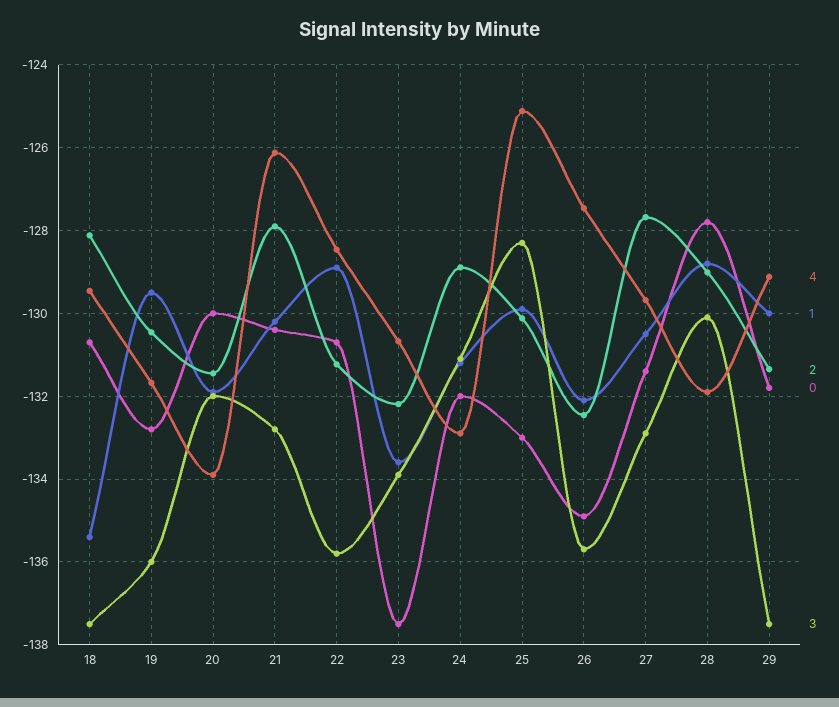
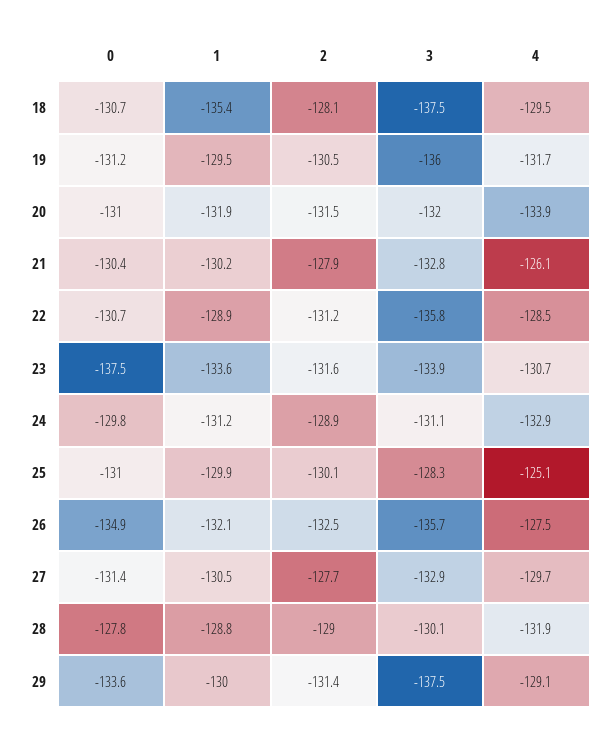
  {
    "4": {
      "18": -129.5,
      "19": -131.7,
      "20": -133.9,
      "21": -126.1,
      "22": -128.5,
      "23": -130.7,
      "24": -132.9,
      "25": -125.1,
      "26": -127.5,
      "27": -129.7,
      "28": -131.9,
      "29": -129.1
    },
    "1": {
      "18": -135.4,
      "19": -129.5,
      "20": -131.9,
      "21": -130.2,
      "22": -128.9,
      "23": -133.6,
      "24": -131.2,
      "25": -129.9,
      "26": -132.1,
      "27": -130.5,
      "28": -128.8,
      "29": -130
    },
    "2": {
      "18": -128.1,
      "19": -130.5,
      "20": -131.5,
      "21": -127.9,
      "22": -131.2,
-     "23": -132.2,
+     "23": -131.6,
      "24": -128.9,
      "25": -130.1,
      "26": -132.5,
      "27": -127.7,
      "28": -129,
      "29": -131.4
    },
    "0": {
      "18": -130.7,
-     "19": -132.8,
+     "19": -131.2,
-     "20": -130,
+     "20": -131,
      "21": -130.4,
      "22": -130.7,
      "23": -137.5,
-     "24": -132,
+     "24": -129.8,
-     "25": -133,
+     "25": -131,
      "26": -134.9,
      "27": -131.4,
      "28": -127.8,
-     "29": -131.8
+     "29": -133.6
    },
    "3": {
      "18": -137.5,
      "19": -136,
      "20": -132,
      "21": -132.8,
      "22": -135.8,
      "23": -133.9,
      "24": -131.1,
      "25": -128.3,
      "26": -135.7,
      "27": -132.9,
      "28": -130.1,
      "29": -137.5
    }
  }

